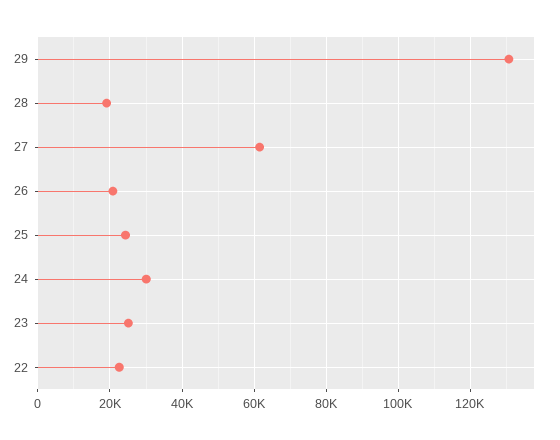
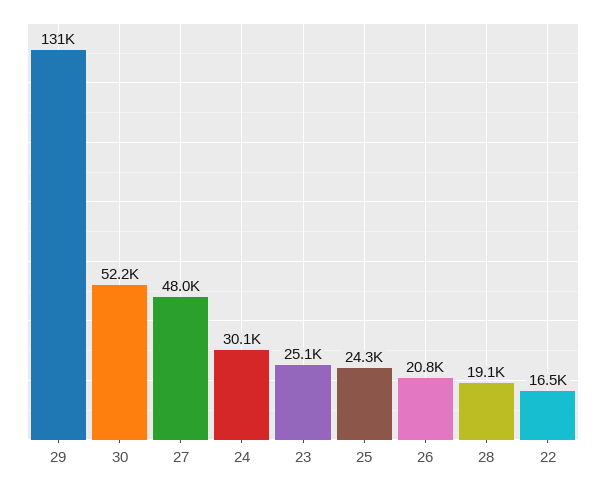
  {
    "29": 131000,
    "28": 19100,
-   "27": 62000,
+   "27": 48000,
    "26": 20800,
    "25": 24300,
    "24": 30100,
    "23": 25100,
-   "22": 22000
+   "22": 16500,
+   "30": 52200
  }

